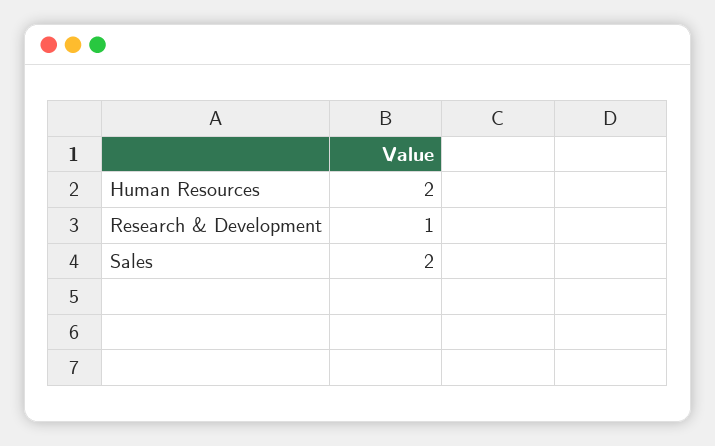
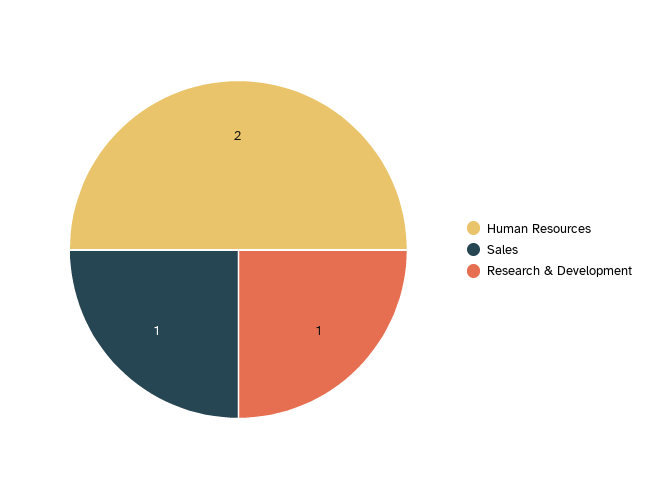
  {
    "Human Resources": 2,
    "Research & Development": 1,
-   "Sales": 2
+   "Sales": 1
  }

